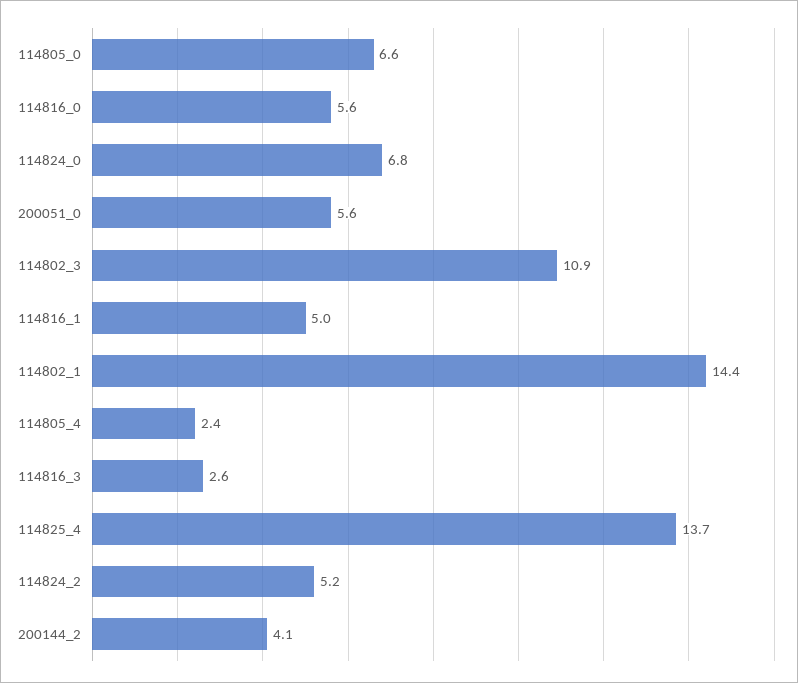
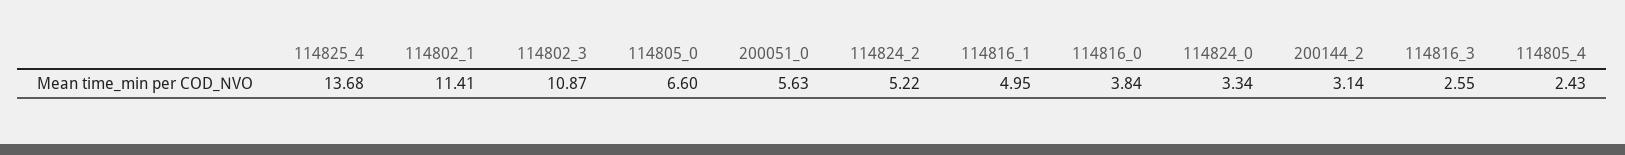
  {
    "114805_0": 6.6,
-   "114816_0": 5.6,
+   "114816_0": 3.84,
-   "114824_0": 6.8,
+   "114824_0": 3.34,
    "200051_0": 5.63,
    "114802_3": 10.87,
    "114816_1": 4.95,
-   "114802_1": 14.4,
+   "114802_1": 11.41,
    "114805_4": 2.43,
    "114816_3": 2.55,
    "114825_4": 13.68,
    "114824_2": 5.22,
-   "200144_2": 4.1
+   "200144_2": 3.14
  }

